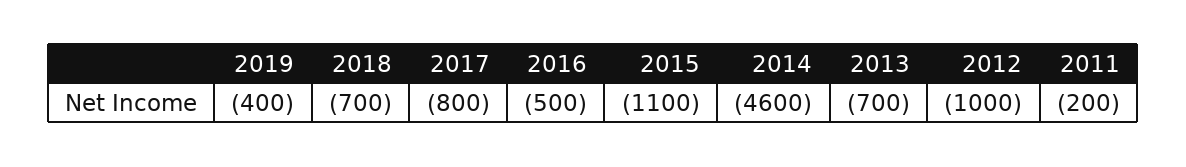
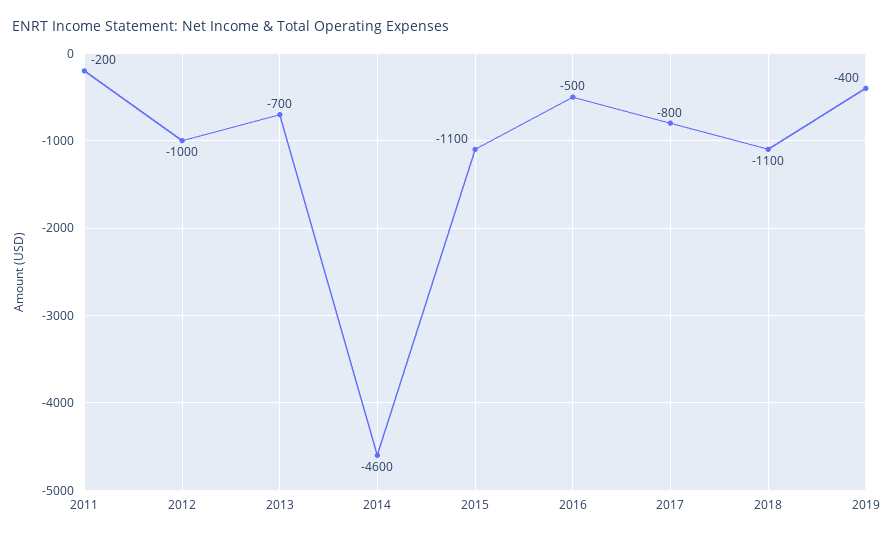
  {
    "2019": -400,
-   "2018": -700,
+   "2018": -1100,
    "2017": -800,
    "2016": -500,
    "2015": -1100,
    "2014": -4600,
    "2013": -700,
    "2012": -1000,
    "2011": -200
  }

